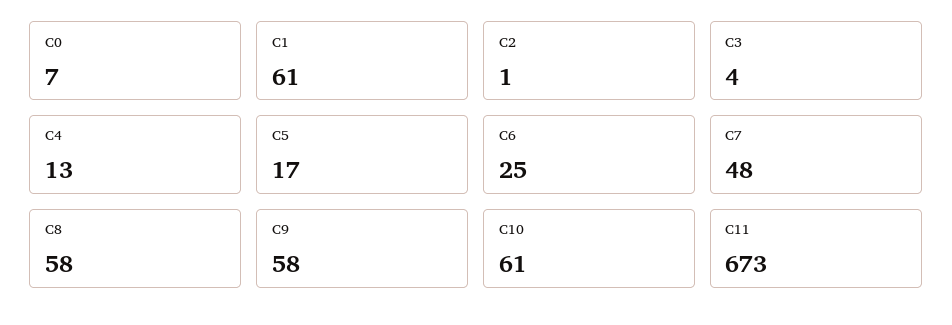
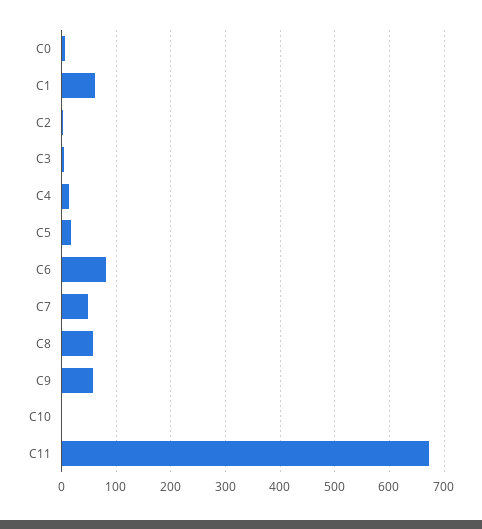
  {
    "C0": 7,
    "C1": 61,
    "C2": 1,
    "C3": 4,
    "C4": 13,
    "C5": 17,
-   "C6": 25,
+   "C6": 80,
    "C7": 48,
    "C8": 58,
    "C9": 58,
-   "C10": 61,
+   "C10": 0,
    "C11": 673
  }

